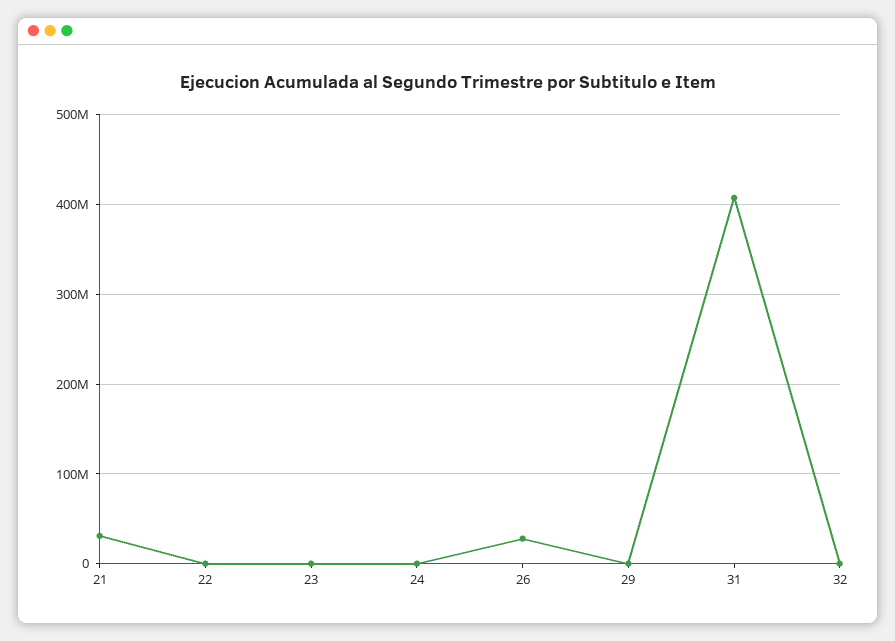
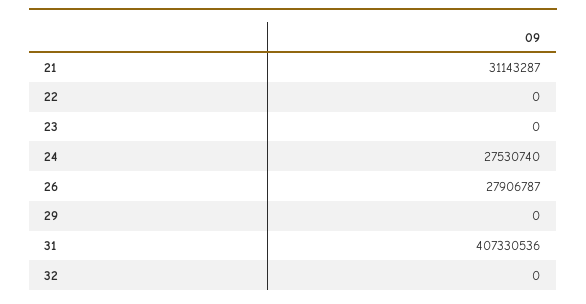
  {
    "21": 31143287,
    "22": 0,
    "23": 0,
-   "24": 0,
+   "24": 27530740,
    "26": 27906787,
    "29": 0,
    "31": 407330536,
    "32": 0
  }

